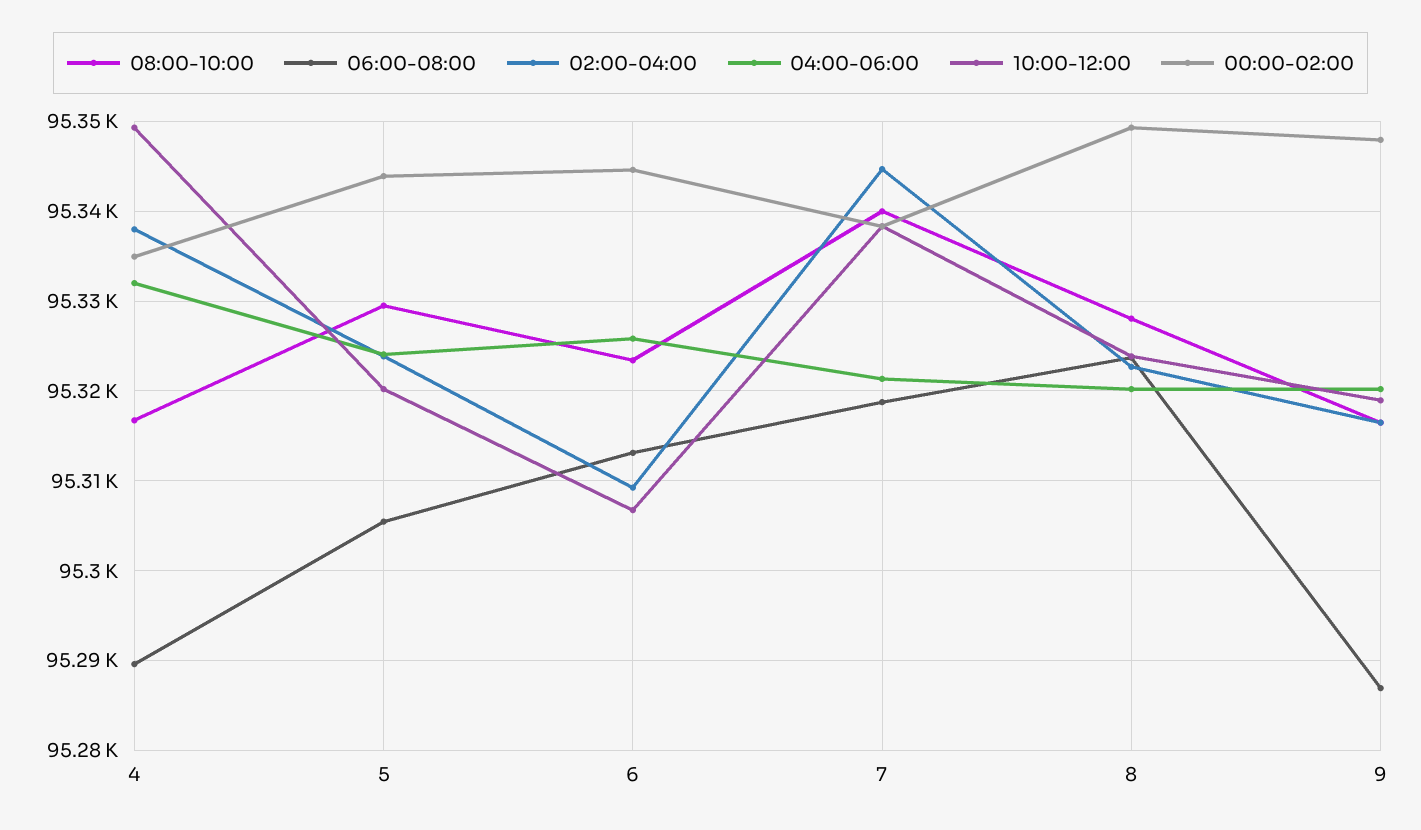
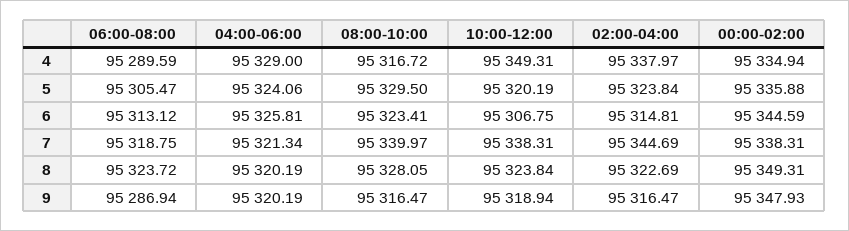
  {
    "08:00-10:00": {
      "4": 95316.72,
      "5": 95329.5,
      "6": 95323.41,
      "7": 95339.97,
      "8": 95328.05,
      "9": 95316.47
    },
    "06:00-08:00": {
      "4": 95289.59,
      "5": 95305.47,
      "6": 95313.12,
      "7": 95318.75,
      "8": 95323.72,
      "9": 95286.94
    },
    "02:00-04:00": {
      "4": 95337.97,
      "5": 95323.84,
-     "6": 95309,
+     "6": 95314.81,
      "7": 95344.69,
      "8": 95322.69,
      "9": 95316.47
    },
    "04:00-06:00": {
-     "4": 95332,
+     "4": 95329,
      "5": 95324.06,
      "6": 95325.81,
      "7": 95321.34,
      "8": 95320.19,
      "9": 95320.19
    },
    "10:00-12:00": {
      "4": 95349.31,
      "5": 95320.19,
      "6": 95306.75,
      "7": 95338.31,
      "8": 95323.84,
      "9": 95318.94
    },
    "00:00-02:00": {
      "4": 95334.94,
-     "5": 95344,
+     "5": 95335.88,
      "6": 95344.59,
      "7": 95338.31,
      "8": 95349.31,
      "9": 95347.93
    }
  }

